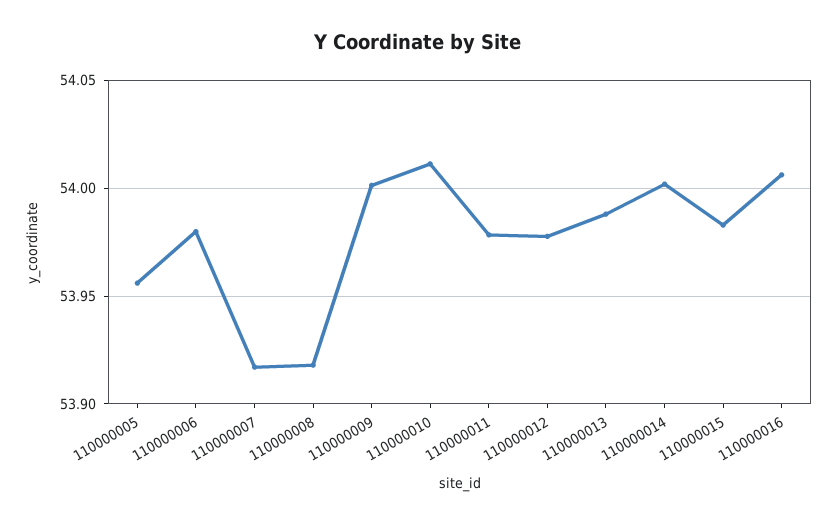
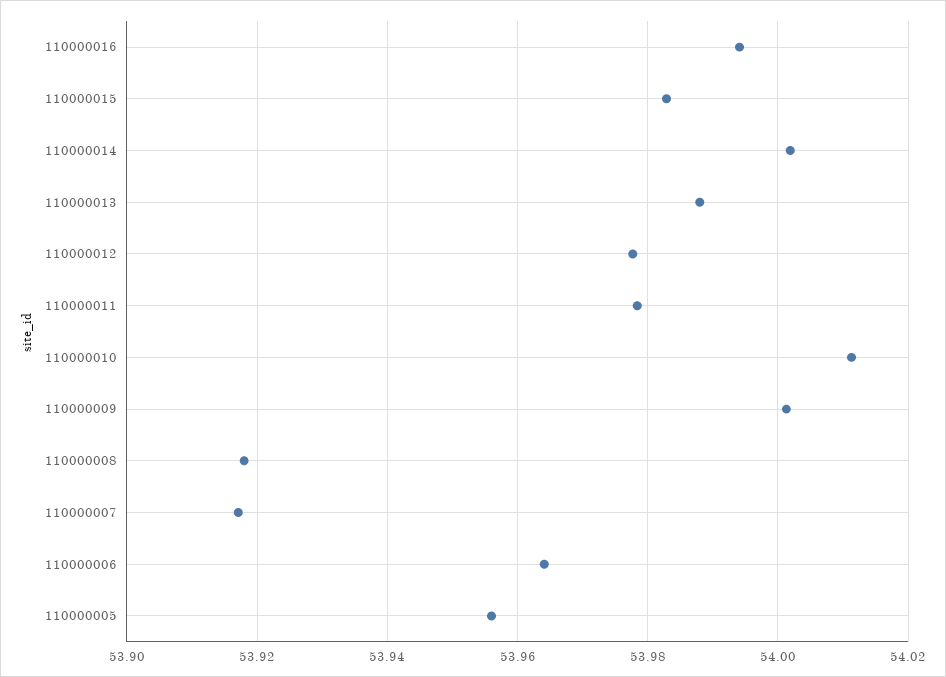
  {
    "110000005": 53.956,
-   "110000006": 53.98,
+   "110000006": 53.964,
    "110000007": 53.918,
    "110000008": 53.918,
    "110000009": 54.002,
    "110000010": 54.012,
    "110000011": 53.978,
    "110000012": 53.978,
    "110000013": 53.988,
    "110000014": 54.002,
    "110000015": 53.982,
-   "110000016": 54.005
+   "110000016": 53.994
  }

